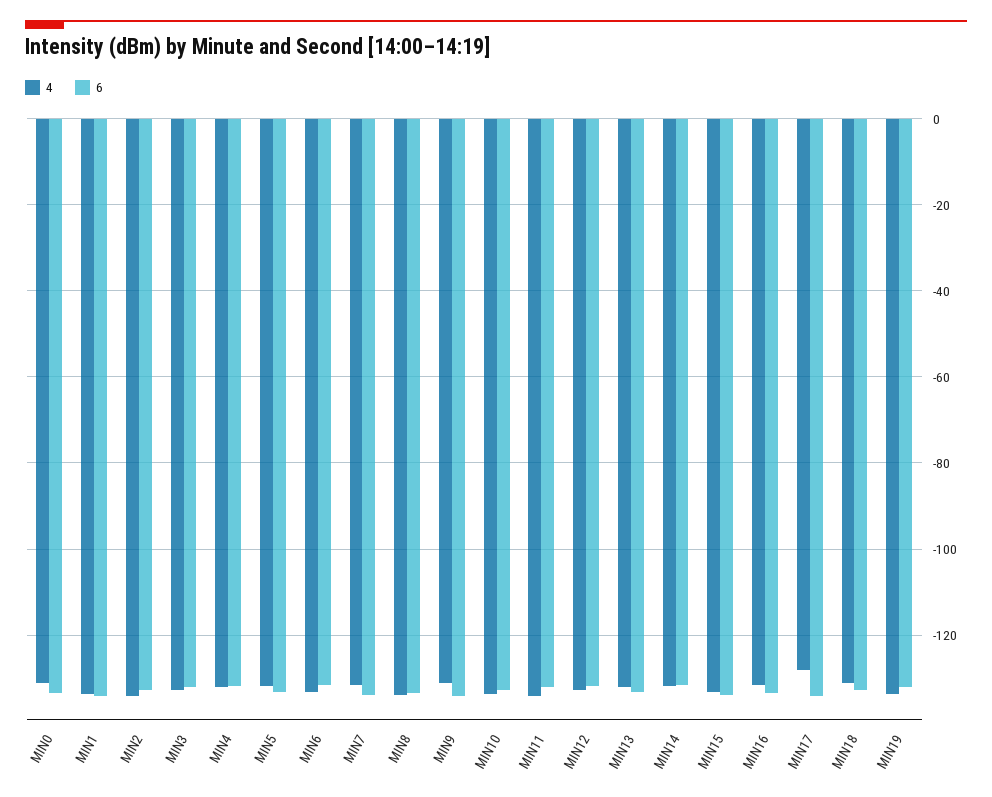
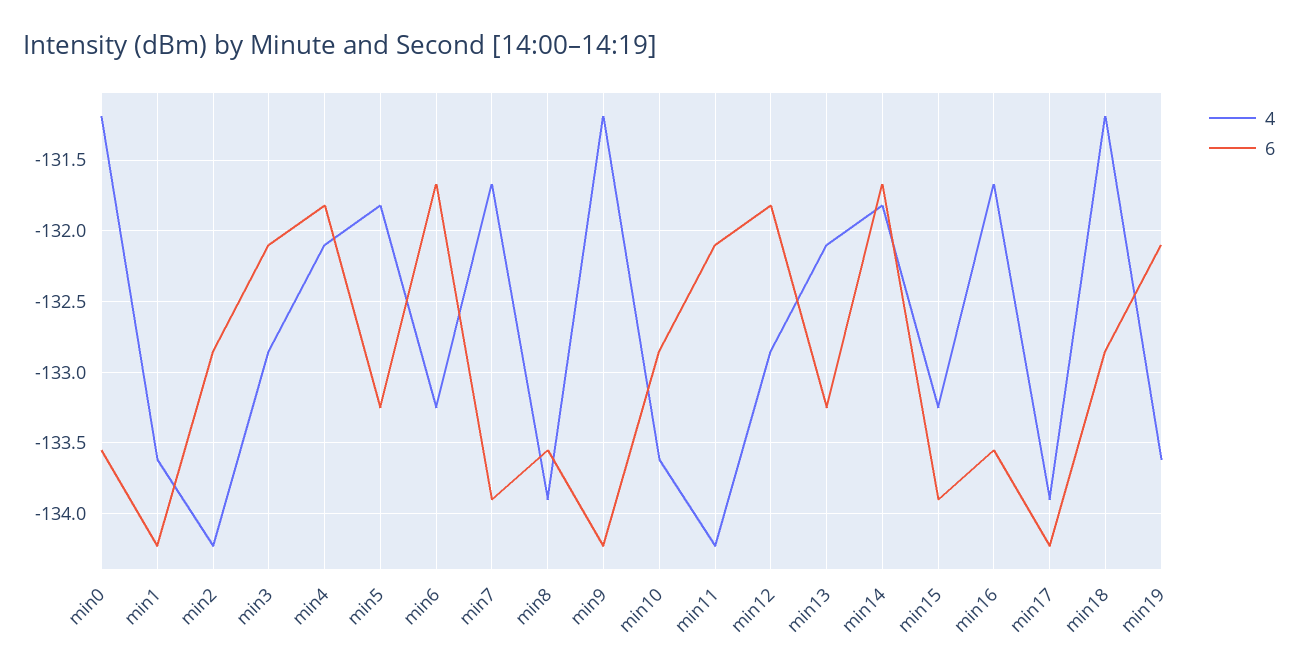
  {
    "4": {
      "MIN0": -131.2,
      "MIN1": -133.6,
      "MIN2": -134.25,
      "MIN3": -132.85,
      "MIN4": -132.1,
      "MIN5": -131.8,
      "MIN6": -133.25,
      "MIN7": -131.65,
      "MIN8": -133.9,
      "MIN9": -131.2,
      "MIN10": -133.6,
      "MIN11": -134.25,
      "MIN12": -132.85,
      "MIN13": -132.1,
      "MIN14": -131.8,
      "MIN15": -133.25,
      "MIN16": -131.65,
-     "MIN17": -128,
+     "MIN17": -133.9,
      "MIN18": -131.2,
      "MIN19": -133.6
    },
    "6": {
      "MIN0": -133.55,
      "MIN1": -134.25,
      "MIN2": -132.85,
      "MIN3": -132.1,
      "MIN4": -131.8,
      "MIN5": -133.25,
      "MIN6": -131.65,
      "MIN7": -133.9,
      "MIN8": -133.55,
      "MIN9": -134.25,
      "MIN10": -132.85,
      "MIN11": -132.1,
      "MIN12": -131.8,
      "MIN13": -133.25,
      "MIN14": -131.65,
      "MIN15": -133.9,
      "MIN16": -133.55,
      "MIN17": -134.25,
      "MIN18": -132.85,
      "MIN19": -132.1
    }
  }

